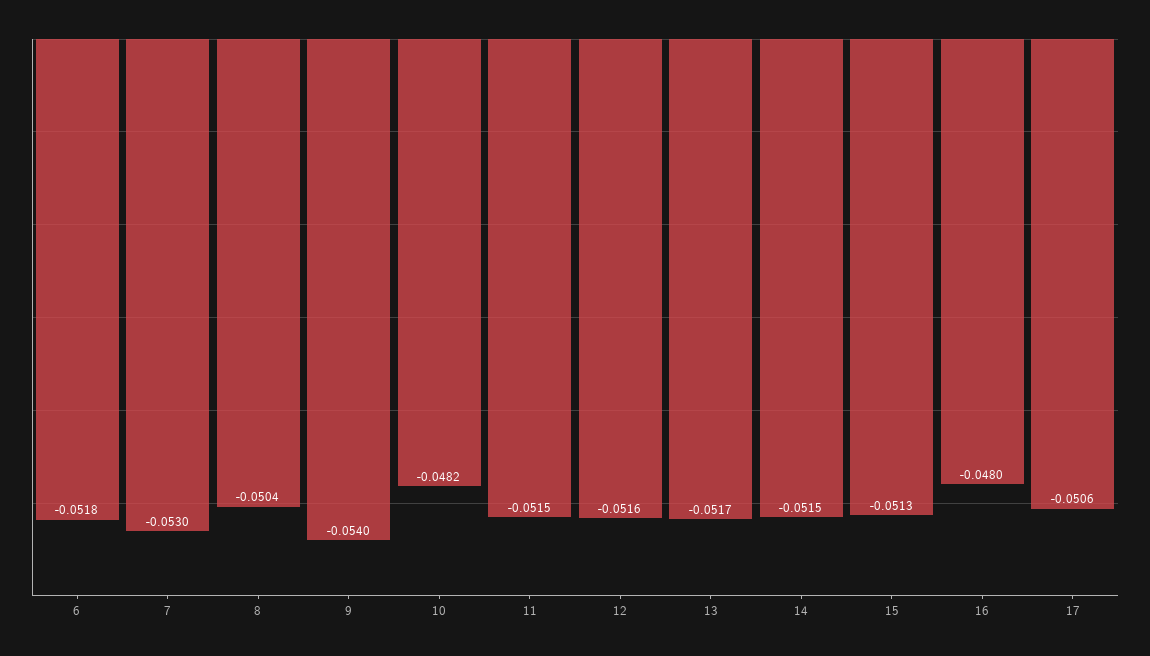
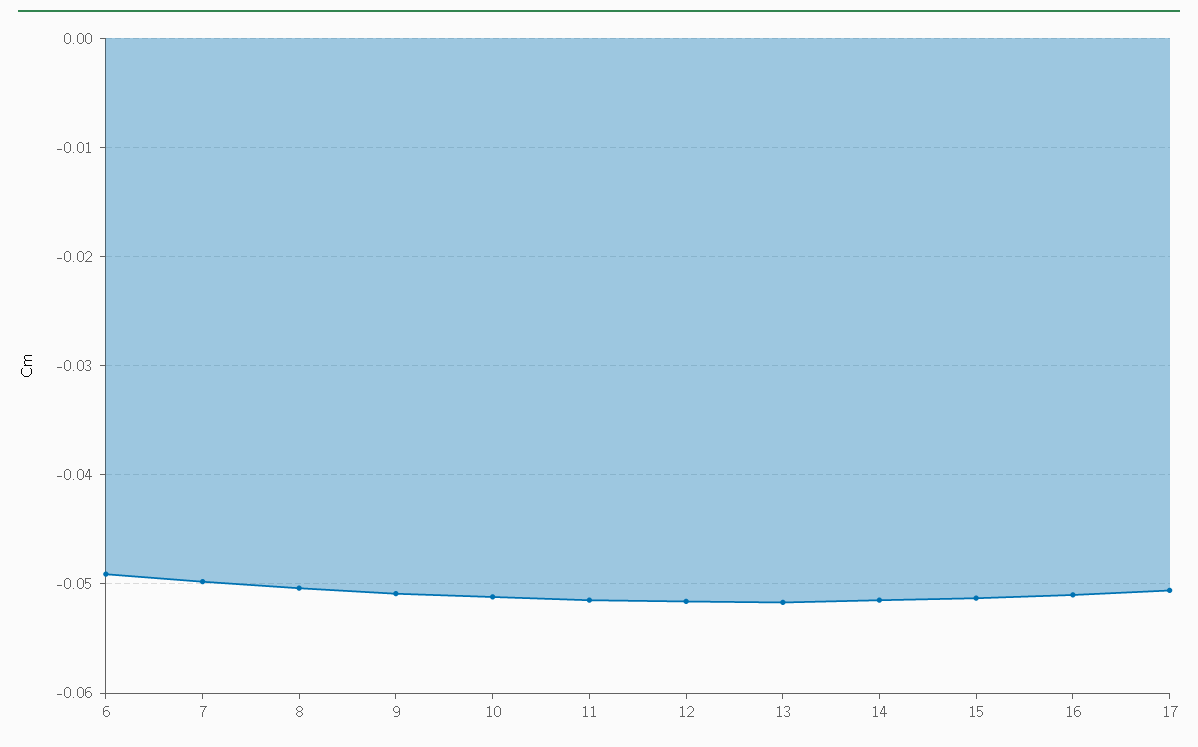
  {
-   "6": -0.0518,
+   "6": -0.049,
-   "7": -0.053,
+   "7": -0.05,
    "8": -0.0504,
-   "9": -0.054,
+   "9": -0.051,
-   "10": -0.0482,
+   "10": -0.051,
    "11": -0.0515,
    "12": -0.0516,
    "13": -0.0517,
    "14": -0.0515,
    "15": -0.0513,
-   "16": -0.048,
+   "16": -0.051,
    "17": -0.0506
  }

